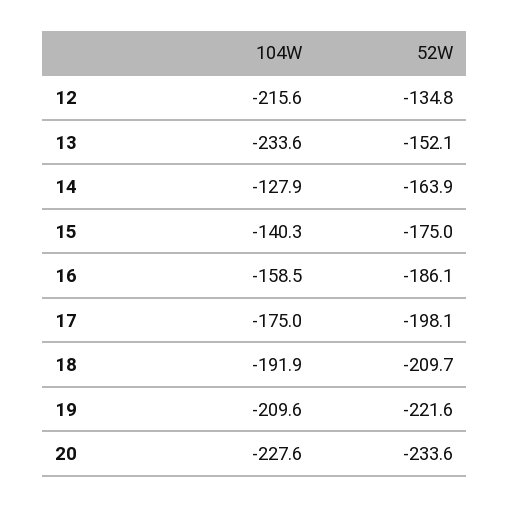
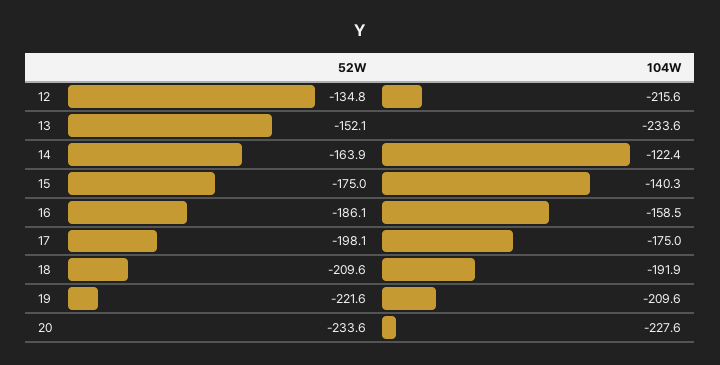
  {
    "104W": {
      "12": -215.6,
      "13": -233.6,
-     "14": -127.9,
+     "14": -122.4,
      "15": -140.3,
      "16": -158.5,
      "17": -175,
      "18": -191.9,
      "19": -209.6,
      "20": -227.6
    },
    "52W": {
      "12": -134.8,
      "13": -152.1,
      "14": -163.9,
      "15": -175,
      "16": -186.1,
      "17": -198.1,
-     "18": -209.7,
+     "18": -209.6,
      "19": -221.6,
      "20": -233.6
    }
  }

